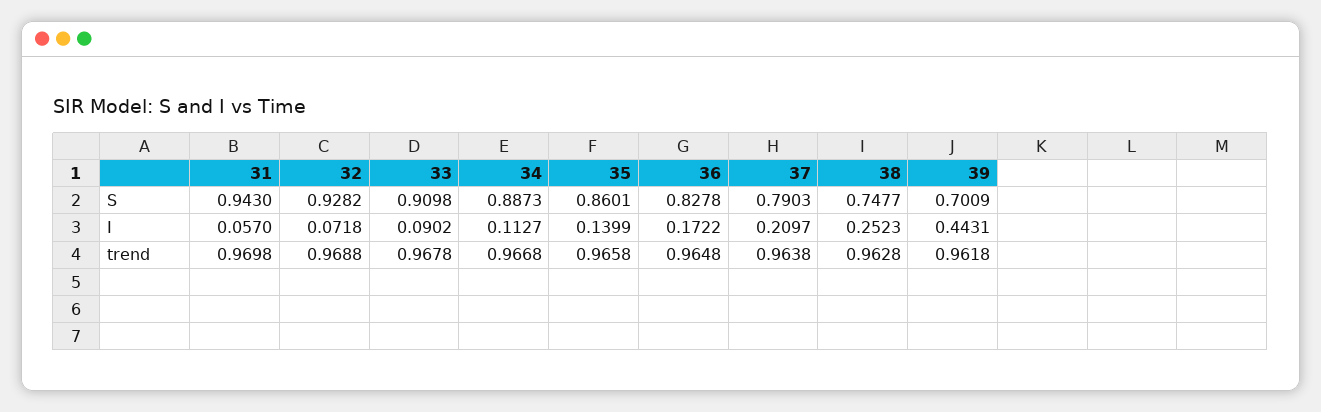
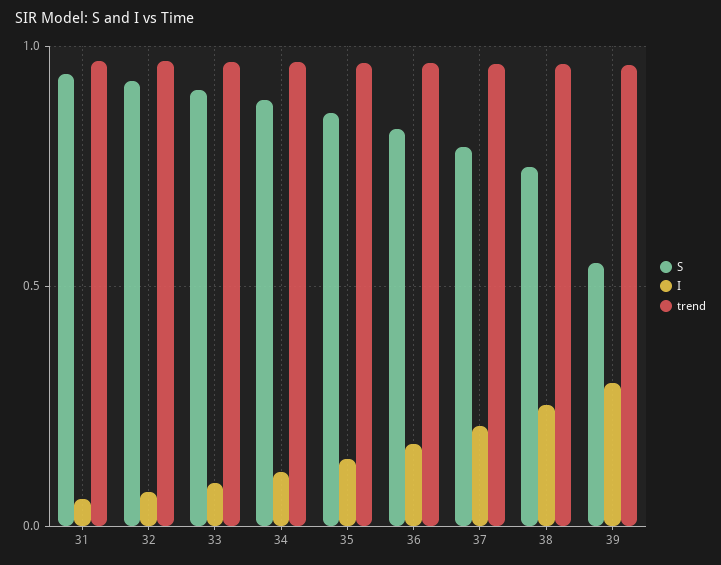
  {
    "S": {
      "31": 0.943,
      "32": 0.9282,
      "33": 0.9098,
      "34": 0.8873,
      "35": 0.8601,
      "36": 0.8278,
      "37": 0.7903,
      "38": 0.7477,
-     "39": 0.7009
+     "39": 0.55
    },
    "I": {
      "31": 0.057,
      "32": 0.0718,
      "33": 0.0902,
      "34": 0.1127,
      "35": 0.1399,
      "36": 0.1722,
      "37": 0.2097,
      "38": 0.2523,
-     "39": 0.4431
+     "39": 0.3
    },
    "trend": {
      "31": 0.9698,
      "32": 0.9688,
      "33": 0.9678,
      "34": 0.9668,
      "35": 0.9658,
      "36": 0.9648,
      "37": 0.9638,
      "38": 0.9628,
      "39": 0.9618
    }
  }

